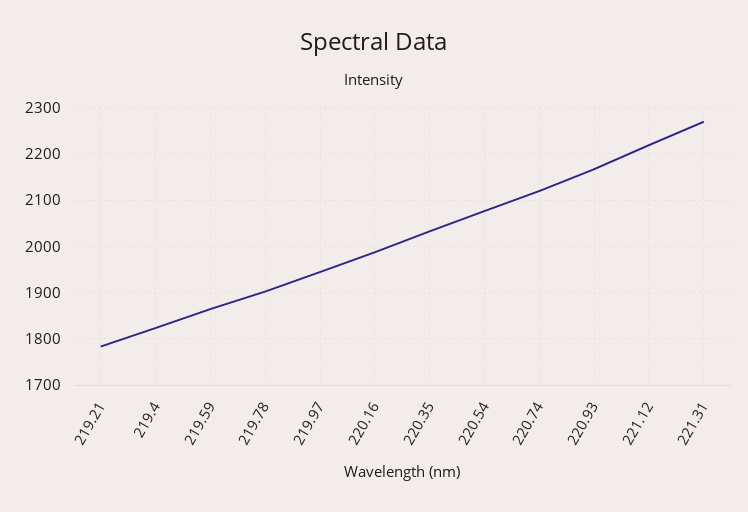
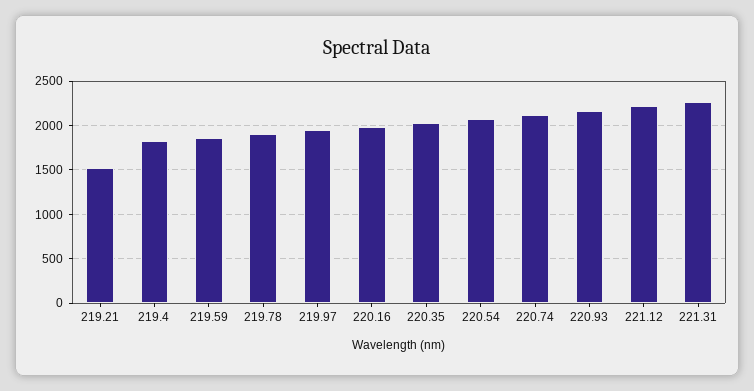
  {
-   "219.21": 1780,
+   "219.21": 1500,
    "219.4": 1820,
    "219.59": 1860,
    "219.78": 1900,
    "219.97": 1940,
    "220.16": 1980,
    "220.35": 2040,
    "220.54": 2080,
    "220.74": 2120,
    "220.93": 2160,
    "221.12": 2220,
    "221.31": 2280
  }

